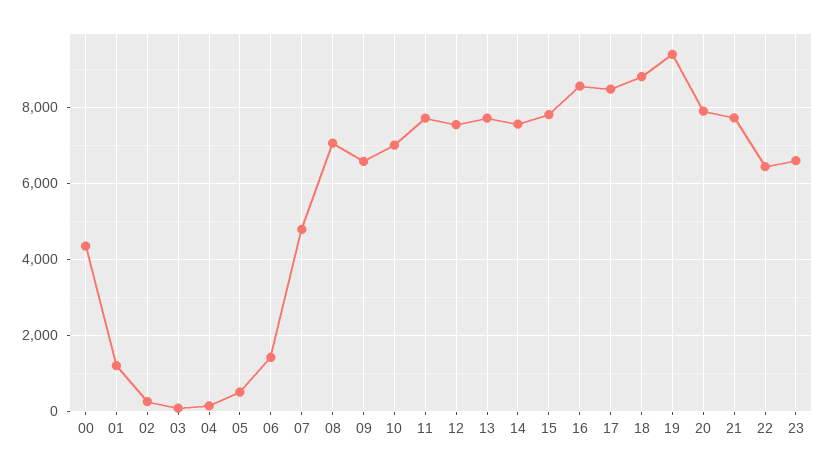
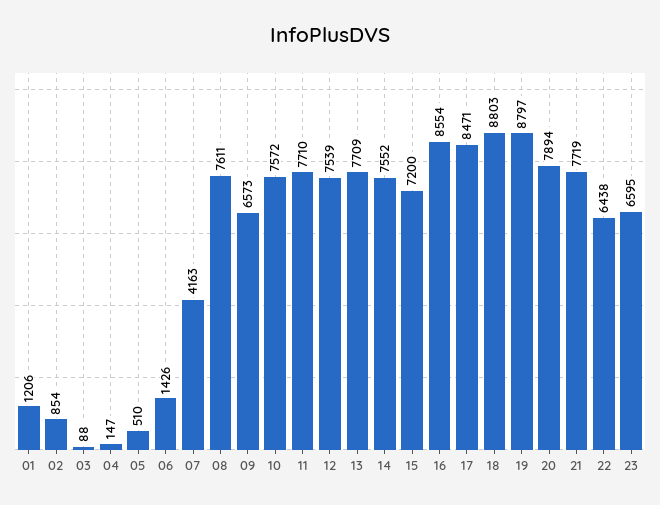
  {
-   "00": 4400,
    "01": 1206,
-   "02": 200,
+   "02": 854,
    "03": 88,
    "04": 147,
    "05": 510,
    "06": 1426,
-   "07": 4800,
+   "07": 4163,
-   "08": 7000,
+   "08": 7611,
    "09": 6573,
-   "10": 7000,
+   "10": 7572,
    "11": 7710,
    "12": 7539,
    "13": 7709,
    "14": 7552,
-   "15": 7800,
+   "15": 7200,
    "16": 8554,
    "17": 8471,
    "18": 8803,
-   "19": 9400,
+   "19": 8797,
    "20": 7894,
    "21": 7719,
    "22": 6438,
    "23": 6595
  }

